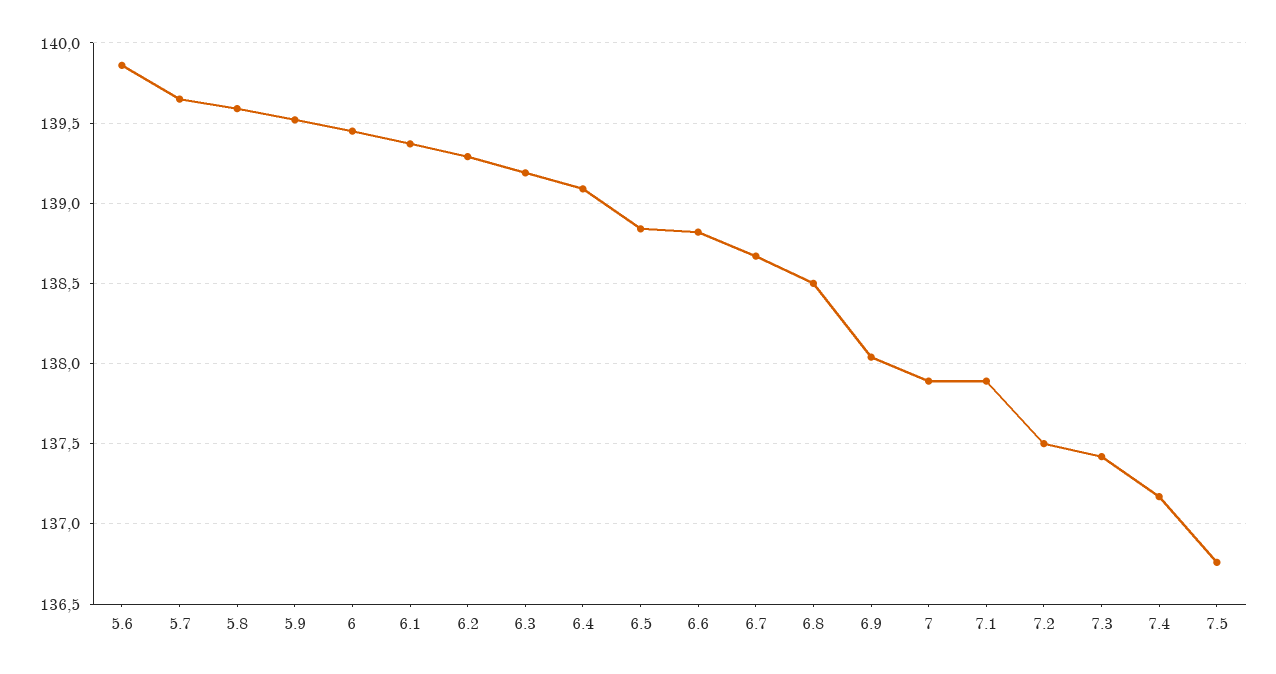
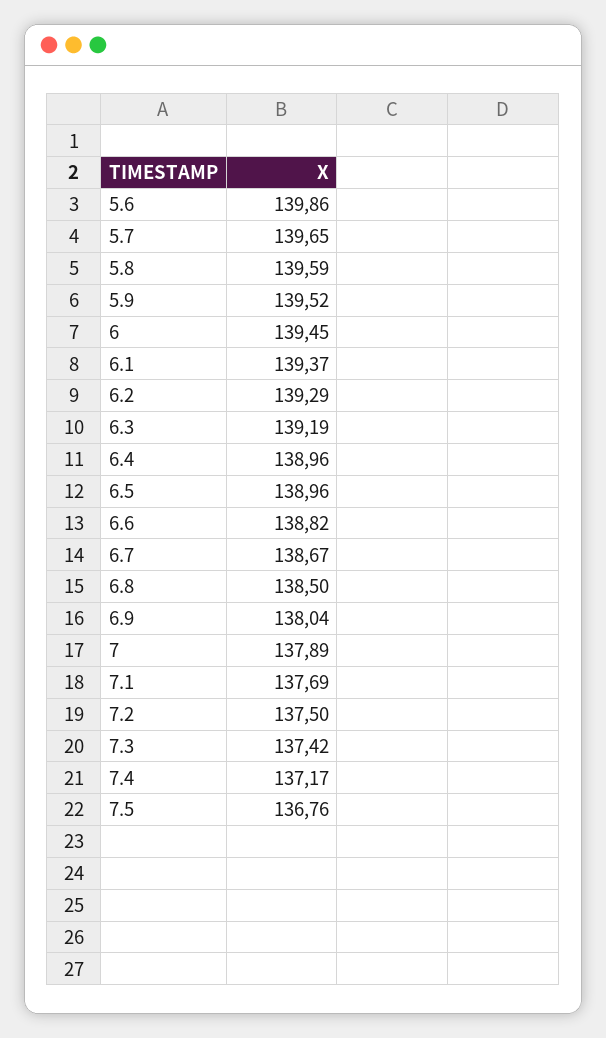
  {
    "5.6": 139.86,
    "5.7": 139.65,
    "5.8": 139.59,
    "5.9": 139.52,
    "6": 139.45,
    "6.1": 139.37,
    "6.2": 139.29,
    "6.3": 139.19,
-   "6.4": 139.1,
+   "6.4": 138.96,
-   "6.5": 138.85,
+   "6.5": 138.96,
    "6.6": 138.82,
    "6.7": 138.67,
    "6.8": 138.5,
    "6.9": 138.04,
    "7": 137.89,
-   "7.1": 137.9,
+   "7.1": 137.69,
    "7.2": 137.5,
    "7.3": 137.42,
    "7.4": 137.17,
    "7.5": 136.76
  }

